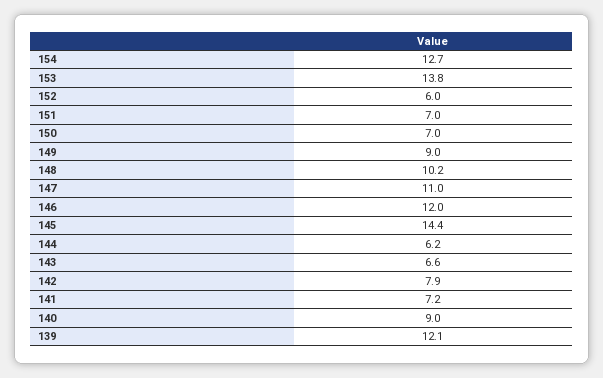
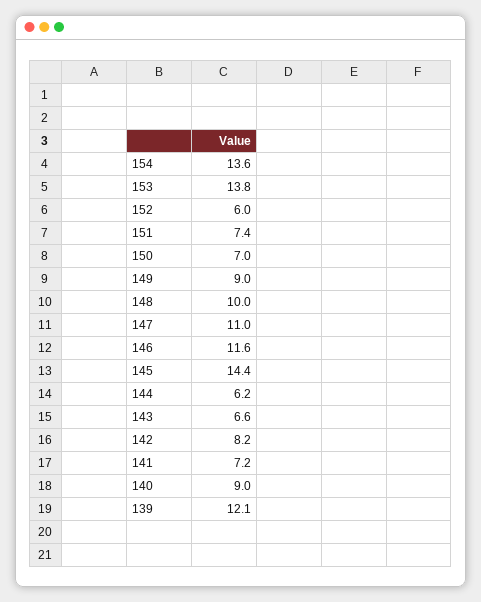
  {
-   "154": 12.7,
+   "154": 13.6,
    "153": 13.8,
    "152": 6,
-   "151": 7,
+   "151": 7.4,
    "150": 7,
    "149": 9,
-   "148": 10.2,
+   "148": 10,
    "147": 11,
-   "146": 12,
+   "146": 11.6,
    "145": 14.4,
    "144": 6.2,
    "143": 6.6,
-   "142": 7.9,
+   "142": 8.2,
    "141": 7.2,
    "140": 9,
    "139": 12.1
  }

